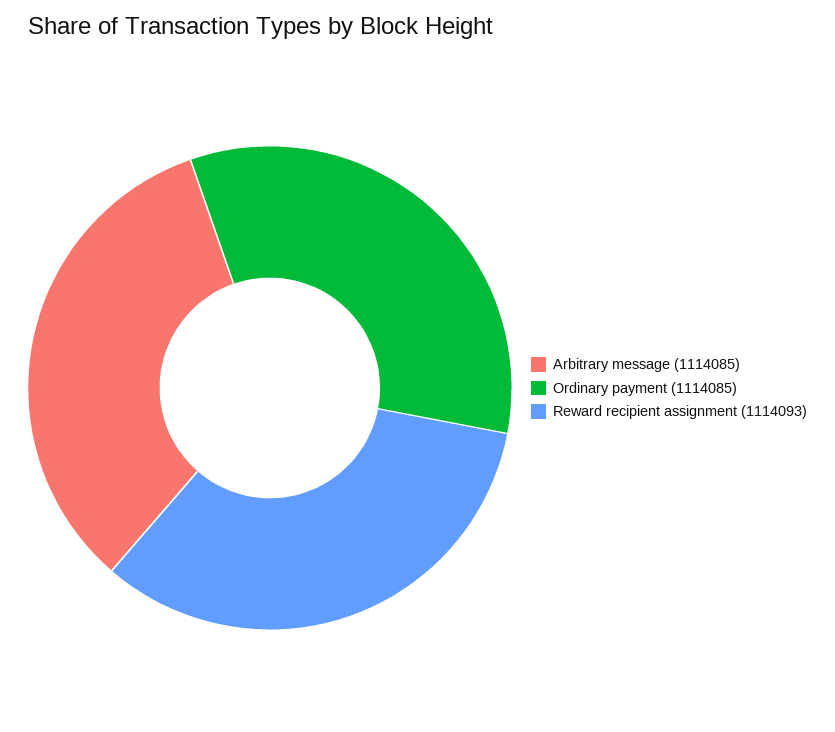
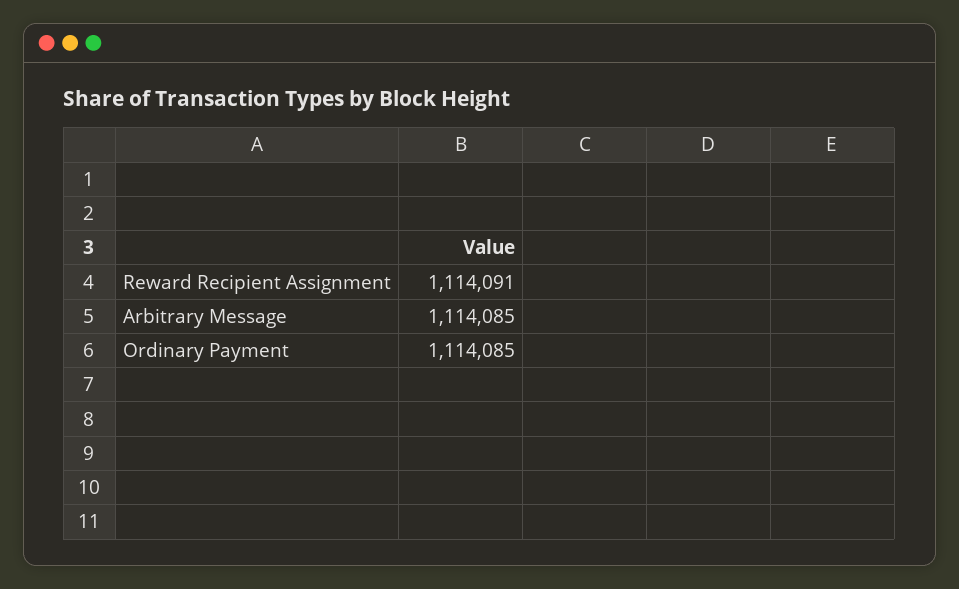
  {
    "Arbitrary message": 1114085,
    "Ordinary payment": 1114085,
-   "Reward recipient assignment": 1114093
+   "Reward recipient assignment": 1114091
  }

